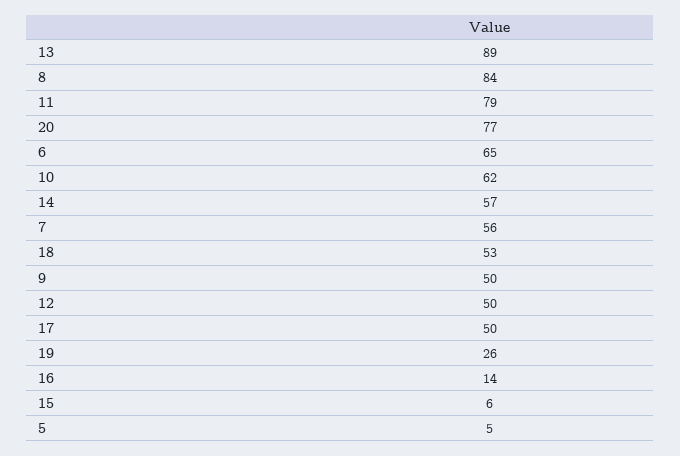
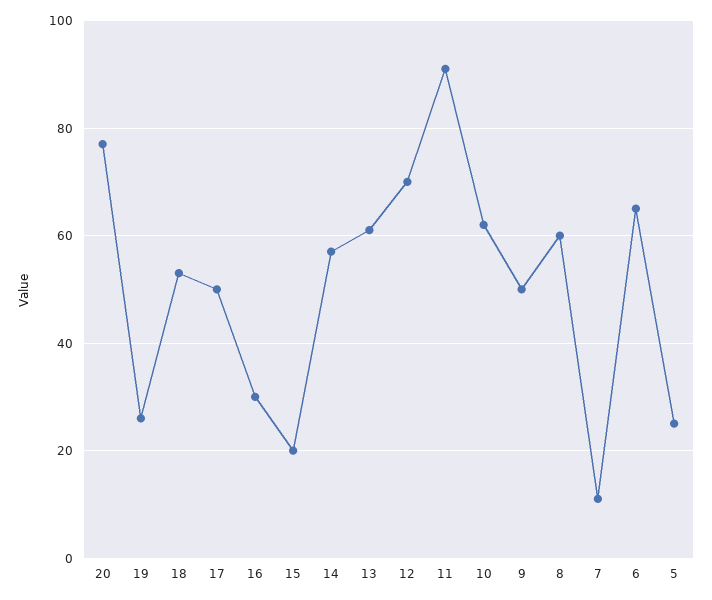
  {
-   "13": 89,
+   "13": 60,
-   "8": 84,
+   "8": 60,
-   "11": 79,
+   "11": 90,
    "20": 77,
    "6": 65,
    "10": 62,
    "14": 57,
-   "7": 56,
+   "7": 10,
    "18": 53,
    "9": 50,
-   "12": 50,
+   "12": 70,
    "17": 50,
    "19": 26,
-   "16": 14,
+   "16": 30,
-   "15": 6,
+   "15": 20,
-   "5": 5
+   "5": 25
  }

